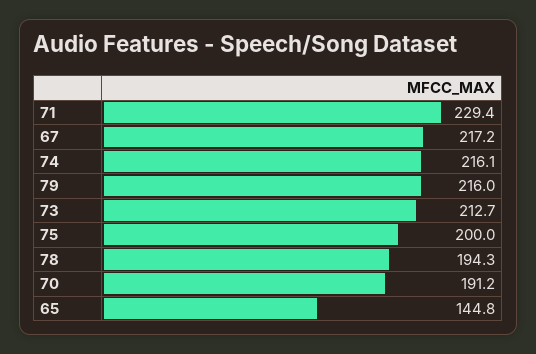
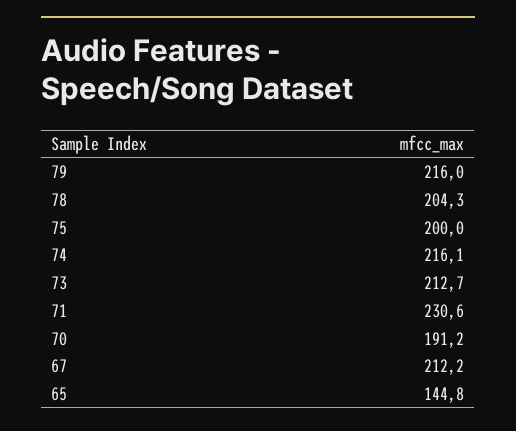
  {
-   "71": 229.4,
+   "71": 230.6,
-   "67": 217.2,
+   "67": 212.2,
    "74": 216.1,
    "79": 216,
    "73": 212.7,
    "75": 200,
-   "78": 194.3,
+   "78": 204.3,
    "70": 191.2,
    "65": 144.8
  }

